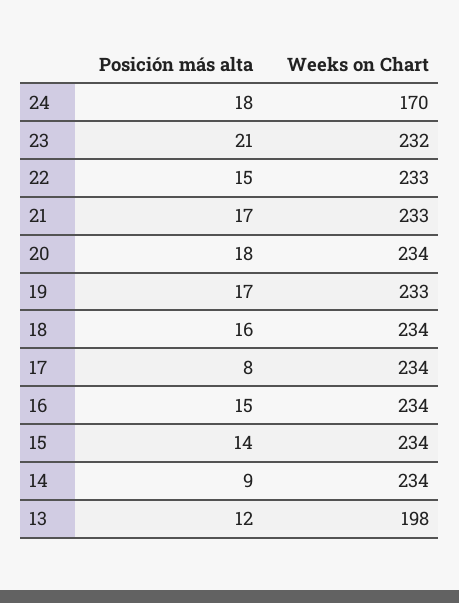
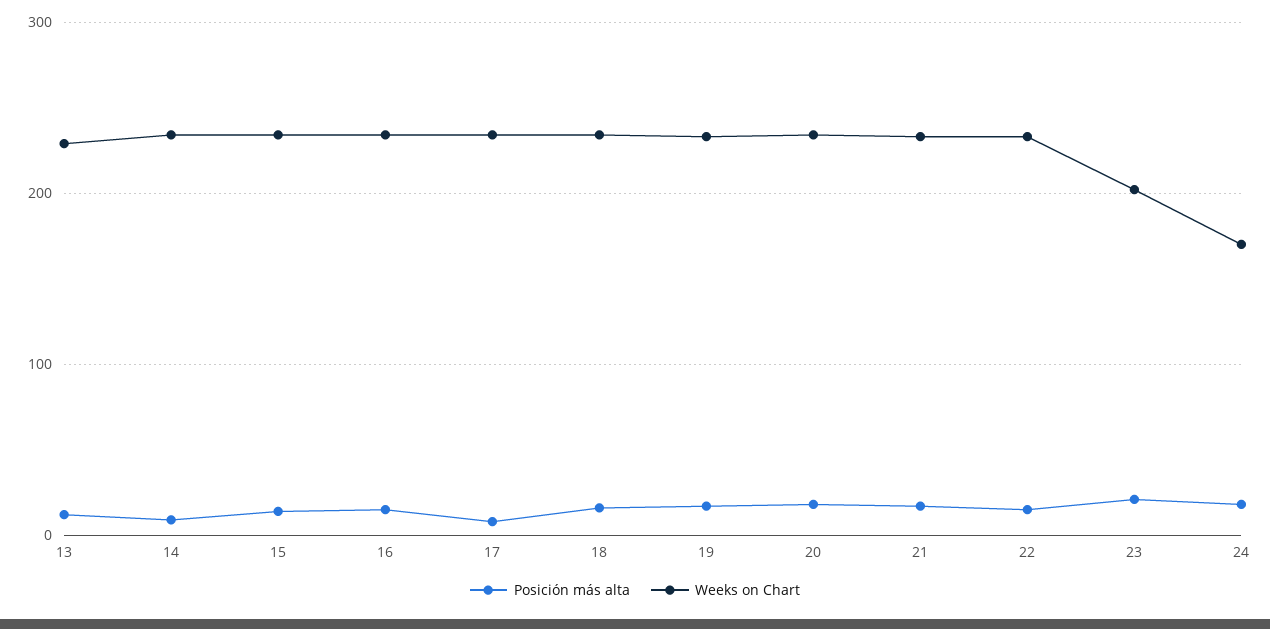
  {
    "Posición más alta": {
      "24": 18,
      "23": 21,
      "22": 15,
      "21": 17,
      "20": 18,
      "19": 17,
      "18": 16,
      "17": 8,
      "16": 15,
      "15": 14,
      "14": 9,
      "13": 12
    },
    "Weeks on Chart": {
      "24": 170,
-     "23": 232,
+     "23": 200,
      "22": 233,
      "21": 233,
      "20": 234,
      "19": 233,
      "18": 234,
      "17": 234,
      "16": 234,
      "15": 234,
      "14": 234,
-     "13": 198
+     "13": 230
    }
  }

